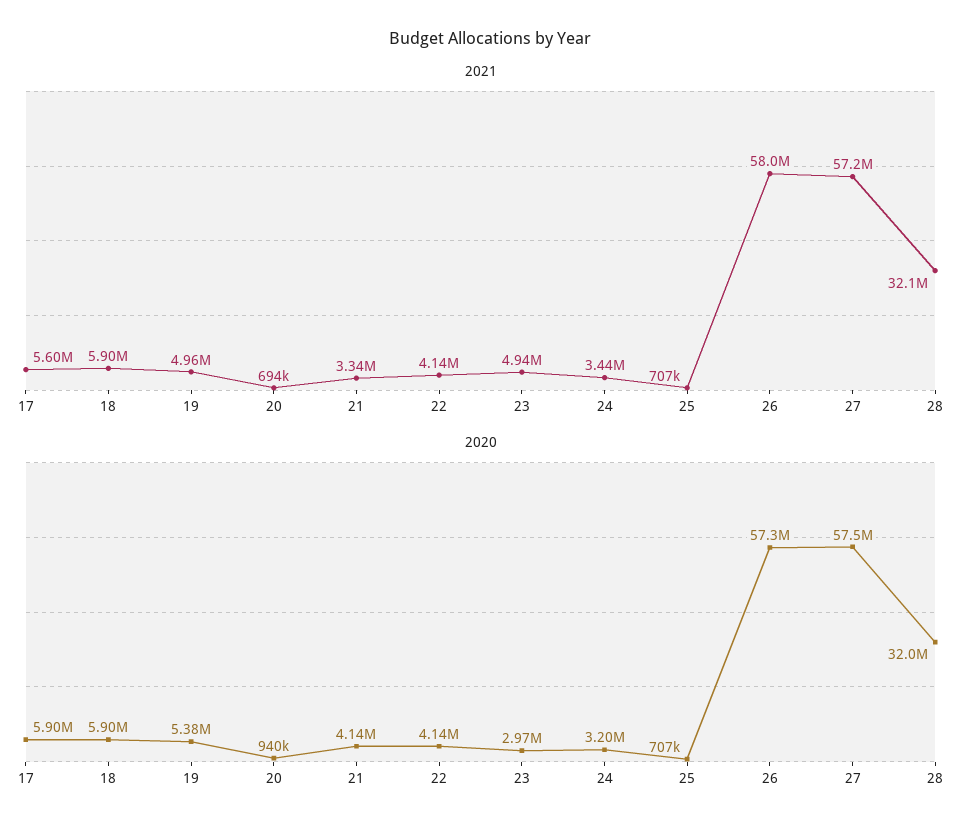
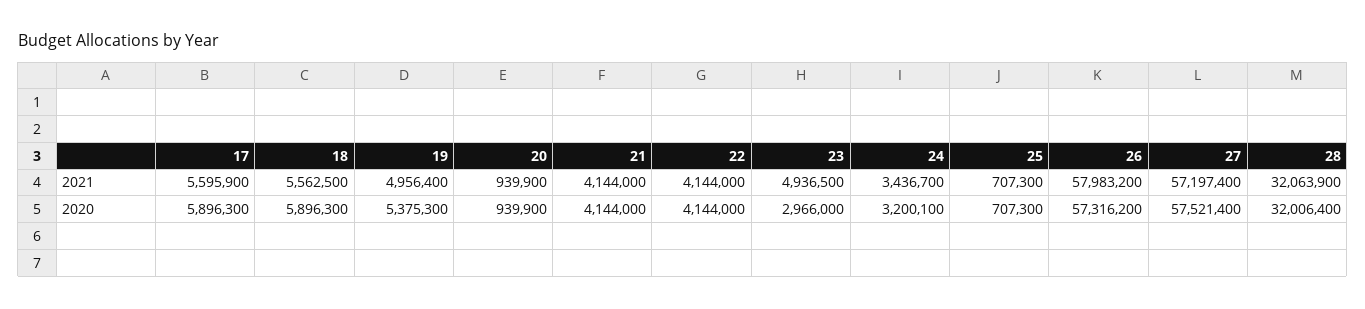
  {
    "2021": {
      "17": 5595900,
-     "18": 5900000,
+     "18": 5562500,
      "19": 4956400,
-     "20": 694000,
+     "20": 939900,
-     "21": 3340000,
+     "21": 4144000,
      "22": 4144000,
      "23": 4936500,
      "24": 3436700,
      "25": 707300,
      "26": 57983200,
      "27": 57197400,
      "28": 32063900
    },
    "2020": {
      "17": 5896300,
      "18": 5896300,
      "19": 5375300,
      "20": 939900,
      "21": 4144000,
      "22": 4144000,
      "23": 2966000,
      "24": 3200100,
      "25": 707300,
      "26": 57316200,
      "27": 57521400,
      "28": 32006400
    }
  }

